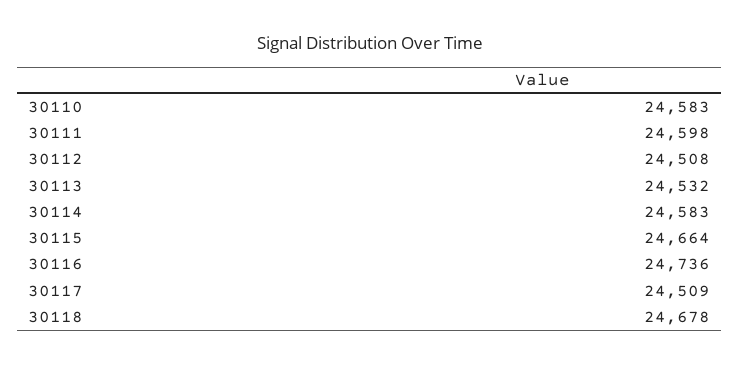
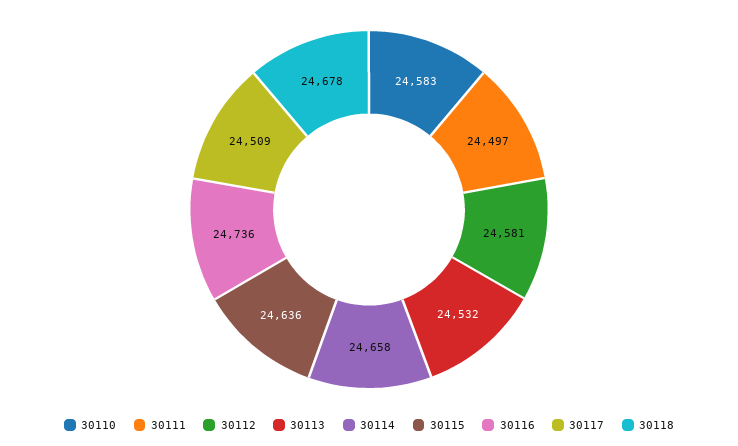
  {
    "30110": 24583,
-   "30111": 24598,
+   "30111": 24497,
-   "30112": 24508,
+   "30112": 24581,
    "30113": 24532,
-   "30114": 24583,
+   "30114": 24658,
-   "30115": 24664,
+   "30115": 24636,
    "30116": 24736,
    "30117": 24509,
    "30118": 24678
  }

